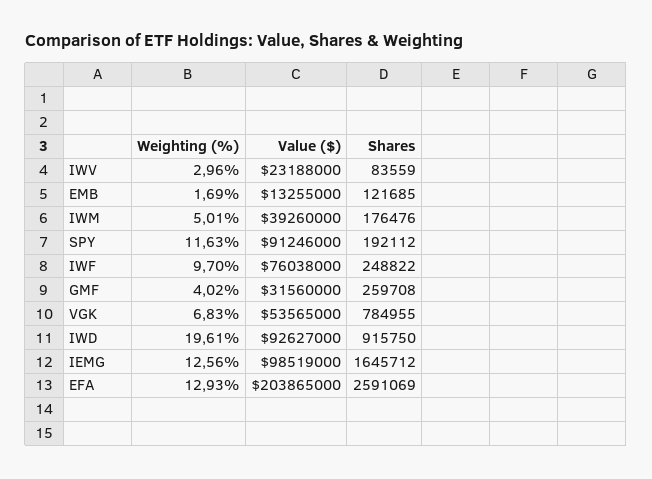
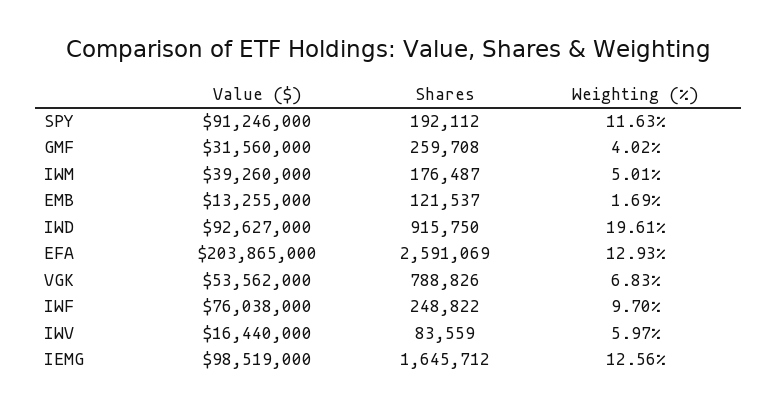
  {
    "Weighting (%)": {
-     "IWV": 2.96,
+     "IWV": 5.97,
      "EMB": 1.69,
      "IWM": 5.01,
      "SPY": 11.63,
      "IWF": 9.7,
      "GMF": 4.02,
      "VGK": 6.83,
      "IWD": 19.61,
      "IEMG": 12.56,
      "EFA": 12.93
    },
    "Value ($)": {
-     "IWV": 23188000,
+     "IWV": 16440000,
      "EMB": 13255000,
      "IWM": 39260000,
      "SPY": 91246000,
      "IWF": 76038000,
      "GMF": 31560000,
-     "VGK": 53565000,
+     "VGK": 53562000,
      "IWD": 92627000,
      "IEMG": 98519000,
      "EFA": 203865000
    },
    "Shares": {
      "IWV": 83559,
-     "EMB": 121685,
+     "EMB": 121537,
-     "IWM": 176476,
+     "IWM": 176487,
      "SPY": 192112,
      "IWF": 248822,
      "GMF": 259708,
-     "VGK": 784955,
+     "VGK": 788826,
      "IWD": 915750,
      "IEMG": 1645712,
      "EFA": 2591069
    }
  }

